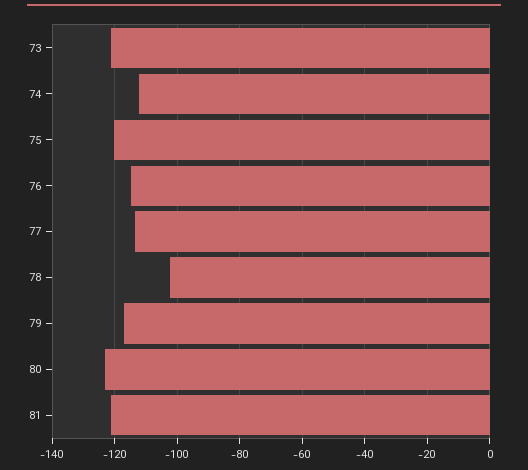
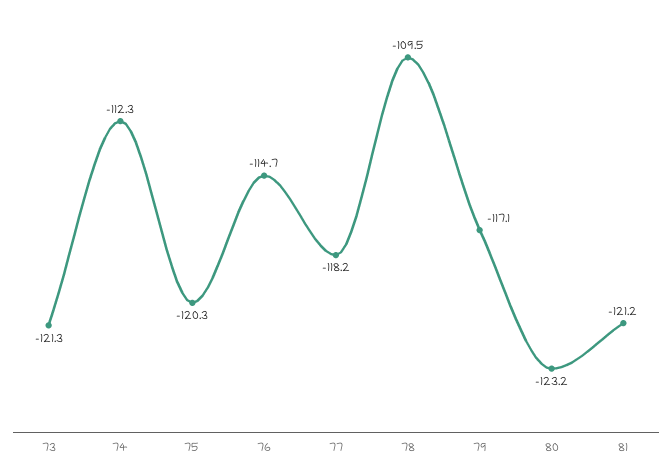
  {
    "73": -121.3,
    "74": -112.3,
    "75": -120.3,
    "76": -114.7,
-   "77": -114,
+   "77": -118.2,
-   "78": -102,
+   "78": -109.5,
    "79": -117.1,
    "80": -123.2,
    "81": -121.2
  }

